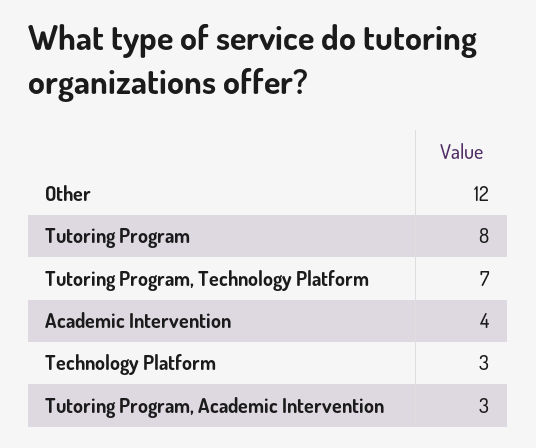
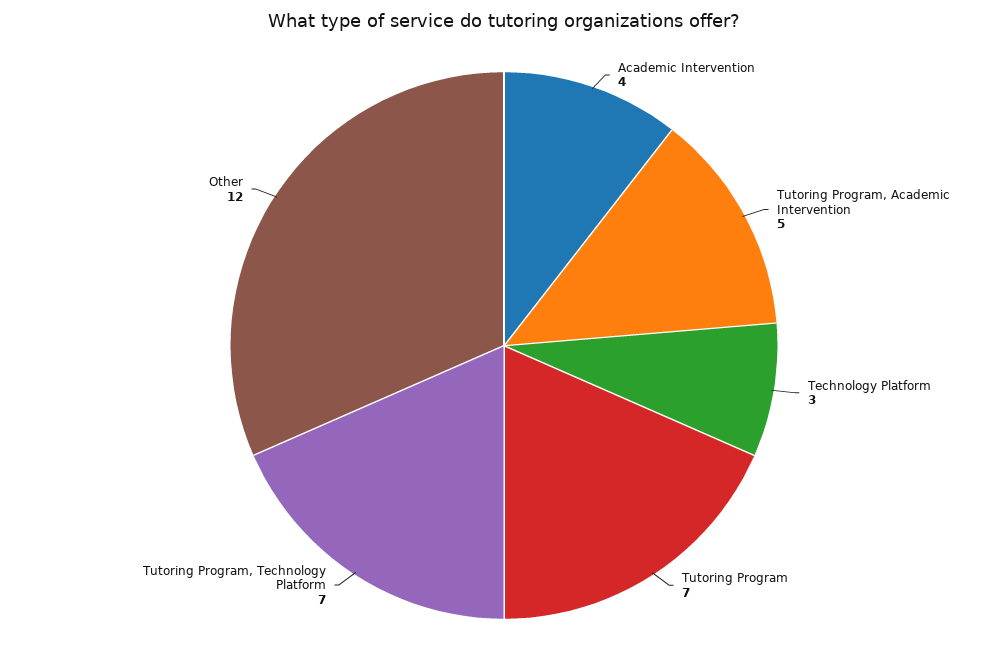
  {
    "Other": 12,
-   "Tutoring Program": 8,
+   "Tutoring Program": 7,
    "Tutoring Program, Technology Platform": 7,
    "Academic Intervention": 4,
    "Technology Platform": 3,
-   "Tutoring Program, Academic Intervention": 3
+   "Tutoring Program, Academic Intervention": 5
  }

